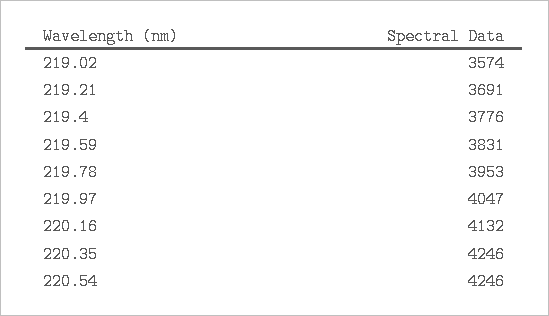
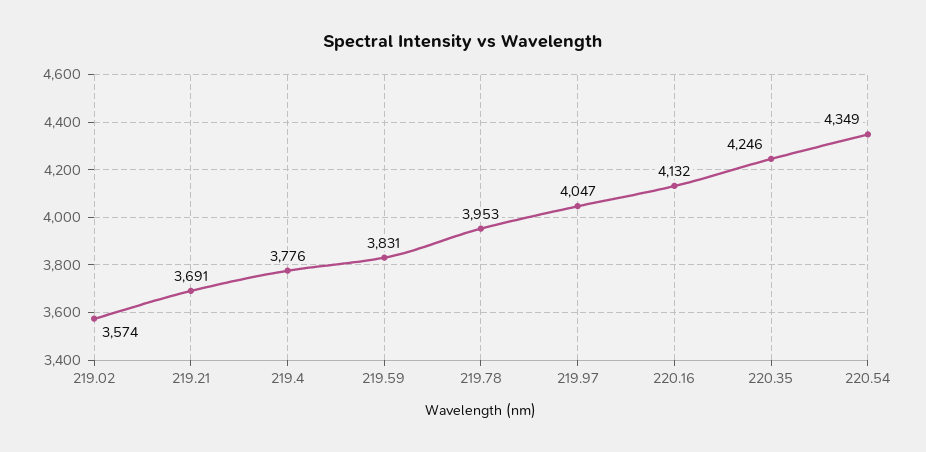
  {
    "219.02": 3574,
    "219.21": 3691,
    "219.4": 3776,
    "219.59": 3831,
    "219.78": 3953,
    "219.97": 4047,
    "220.16": 4132,
    "220.35": 4246,
-   "220.54": 4246
+   "220.54": 4349
  }

